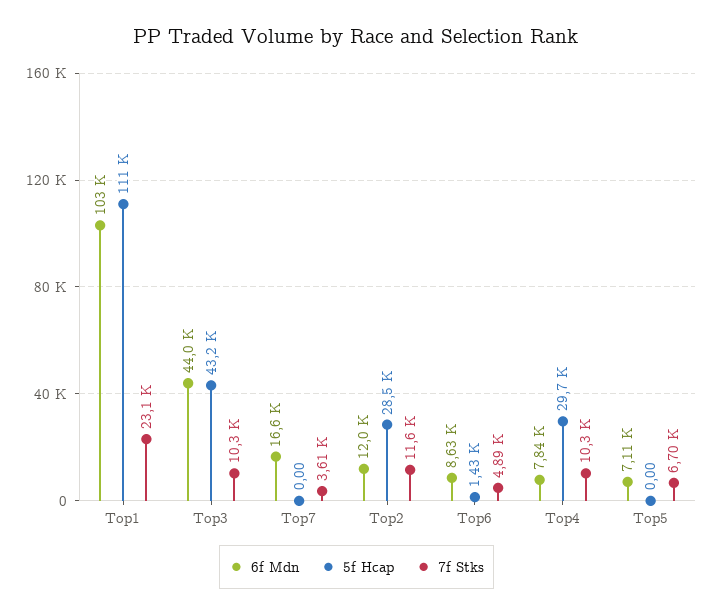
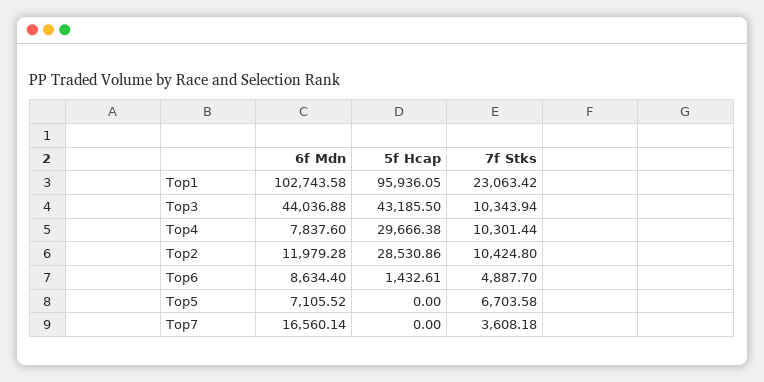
  {
    "6f Mdn": {
      "Top1": 102743.58,
      "Top3": 44036.88,
      "Top7": 16560.14,
      "Top2": 11979.28,
      "Top6": 8634.4,
      "Top4": 7837.6,
      "Top5": 7105.52
    },
    "5f Hcap": {
-     "Top1": 111000,
+     "Top1": 95936.05,
      "Top3": 43185.5,
      "Top7": 0,
      "Top2": 28530.86,
      "Top6": 1432.61,
      "Top4": 29666.38,
      "Top5": 0
    },
    "7f Stks": {
      "Top1": 23063.42,
      "Top3": 10343.94,
      "Top7": 3608.18,
-     "Top2": 11600,
+     "Top2": 10424.8,
      "Top6": 4887.7,
      "Top4": 10301.44,
      "Top5": 6703.58
    }
  }

